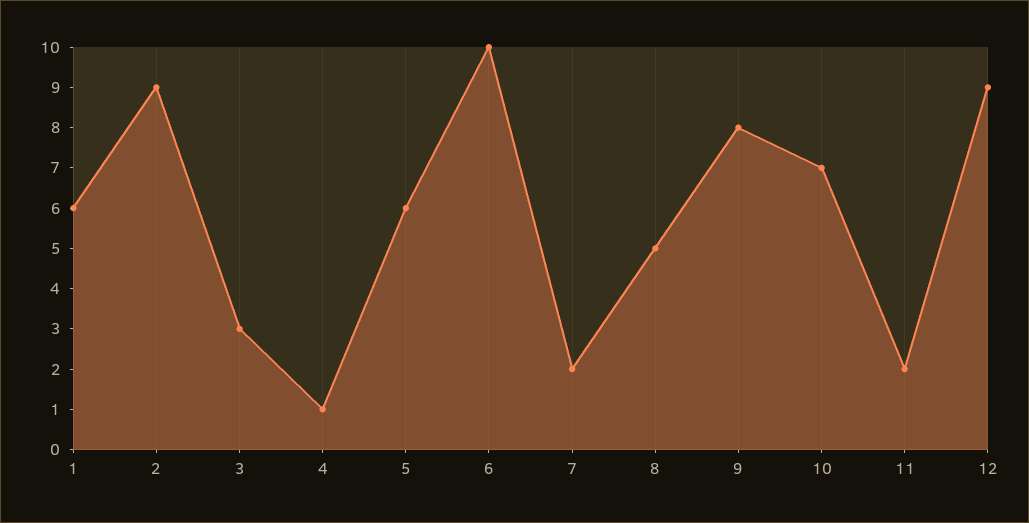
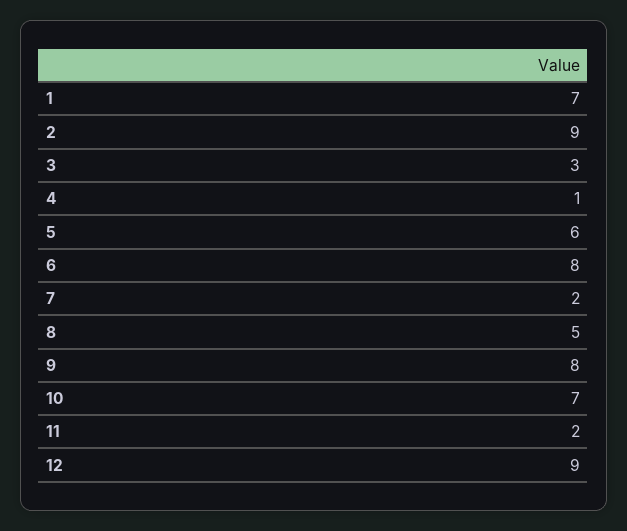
  {
-   "1": 6,
+   "1": 7,
    "2": 9,
    "3": 3,
    "4": 1,
    "5": 6,
-   "6": 10,
+   "6": 8,
    "7": 2,
    "8": 5,
    "9": 8,
    "10": 7,
    "11": 2,
    "12": 9
  }

